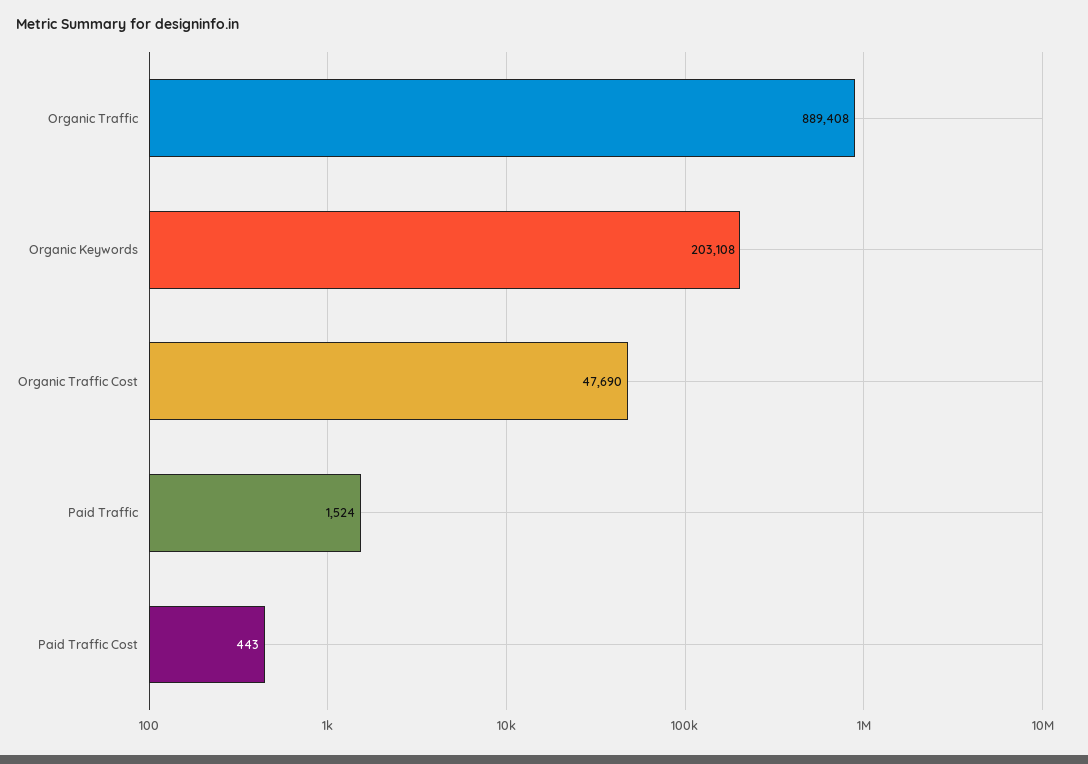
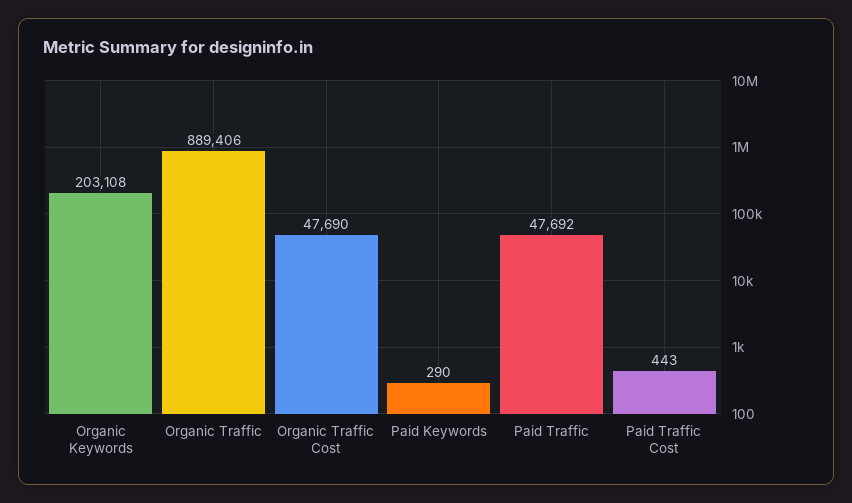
  {
-   "Organic Traffic": 889408,
+   "Organic Traffic": 889406,
    "Organic Keywords": 203108,
    "Organic Traffic Cost": 47690,
-   "Paid Traffic": 1524,
+   "Paid Traffic": 47692,
-   "Paid Traffic Cost": 443
+   "Paid Traffic Cost": 443,
+   "Paid Keywords": 290
  }

